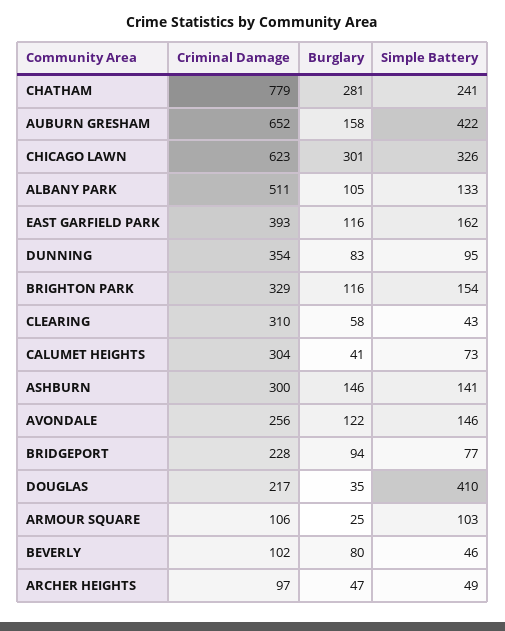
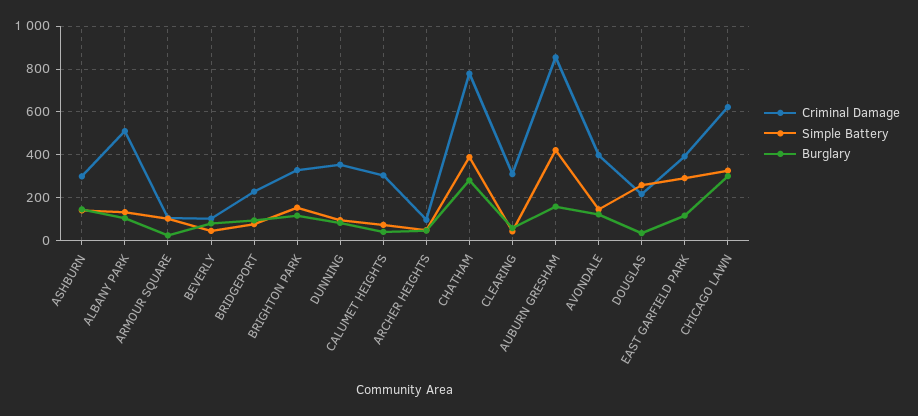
  {
    "Criminal Damage": {
      "CHATHAM": 779,
-     "AUBURN GRESHAM": 652,
+     "AUBURN GRESHAM": 850,
      "CHICAGO LAWN": 623,
      "ALBANY PARK": 511,
      "EAST GARFIELD PARK": 393,
      "DUNNING": 354,
      "BRIGHTON PARK": 329,
      "CLEARING": 310,
      "CALUMET HEIGHTS": 304,
      "ASHBURN": 300,
-     "AVONDALE": 256,
+     "AVONDALE": 400,
      "BRIDGEPORT": 228,
      "DOUGLAS": 217,
      "ARMOUR SQUARE": 106,
      "BEVERLY": 102,
      "ARCHER HEIGHTS": 97
    },
    "Burglary": {
      "CHATHAM": 281,
      "AUBURN GRESHAM": 158,
      "CHICAGO LAWN": 301,
      "ALBANY PARK": 105,
      "EAST GARFIELD PARK": 116,
      "DUNNING": 83,
      "BRIGHTON PARK": 116,
      "CLEARING": 58,
      "CALUMET HEIGHTS": 41,
      "ASHBURN": 146,
      "AVONDALE": 122,
      "BRIDGEPORT": 94,
      "DOUGLAS": 35,
      "ARMOUR SQUARE": 25,
      "BEVERLY": 80,
      "ARCHER HEIGHTS": 47
    },
    "Simple Battery": {
-     "CHATHAM": 241,
+     "CHATHAM": 400,
      "AUBURN GRESHAM": 422,
      "CHICAGO LAWN": 326,
      "ALBANY PARK": 133,
-     "EAST GARFIELD PARK": 162,
+     "EAST GARFIELD PARK": 300,
      "DUNNING": 95,
      "BRIGHTON PARK": 154,
      "CLEARING": 43,
      "CALUMET HEIGHTS": 73,
      "ASHBURN": 141,
      "AVONDALE": 146,
      "BRIDGEPORT": 77,
-     "DOUGLAS": 410,
+     "DOUGLAS": 250,
      "ARMOUR SQUARE": 103,
      "BEVERLY": 46,
      "ARCHER HEIGHTS": 49
    }
  }

